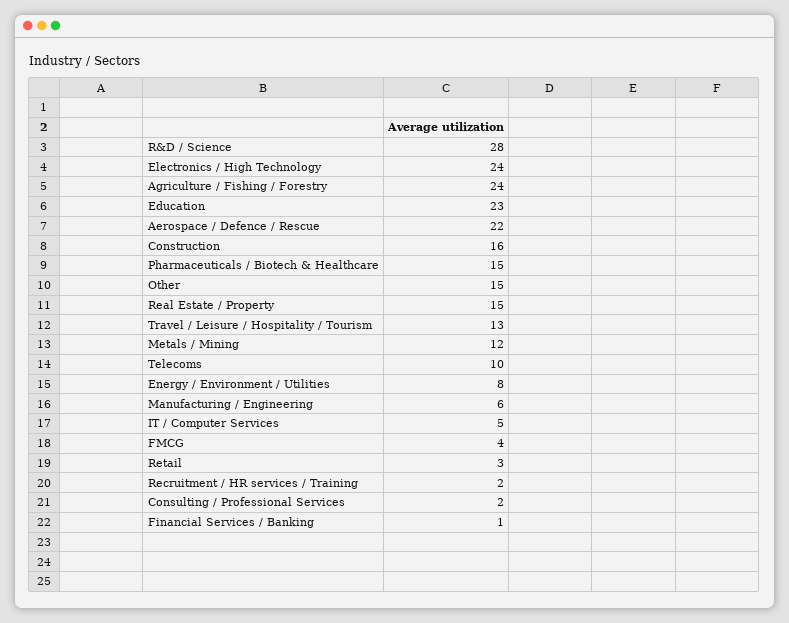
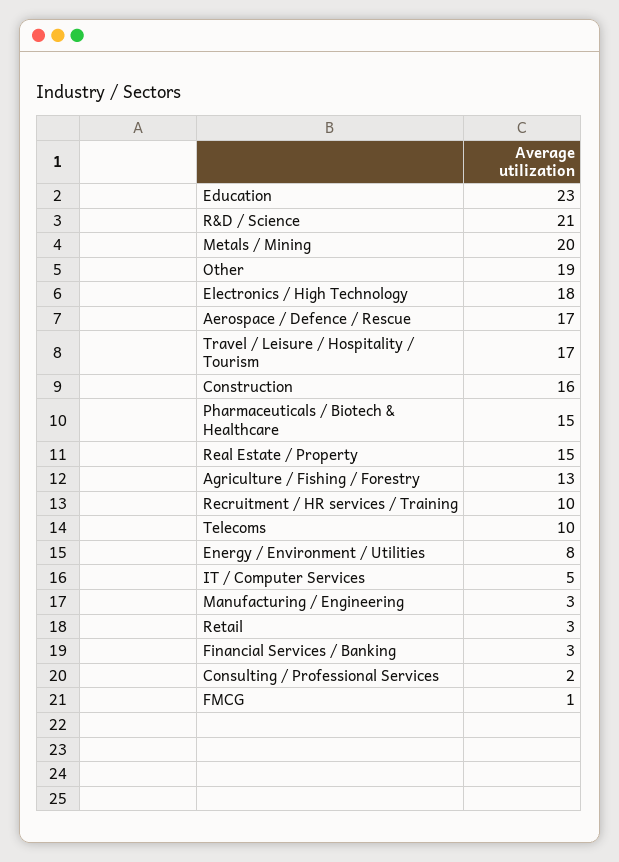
  {
-   "R&D / Science": 28,
+   "R&D / Science": 21,
-   "Electronics / High Technology": 24,
+   "Electronics / High Technology": 18,
-   "Agriculture / Fishing / Forestry": 24,
+   "Agriculture / Fishing / Forestry": 13,
    "Education": 23,
-   "Aerospace / Defence / Rescue": 22,
+   "Aerospace / Defence / Rescue": 17,
    "Construction": 16,
    "Pharmaceuticals / Biotech & Healthcare": 15,
-   "Other": 15,
+   "Other": 19,
    "Real Estate / Property": 15,
-   "Travel / Leisure / Hospitality / Tourism": 13,
+   "Travel / Leisure / Hospitality / Tourism": 17,
-   "Metals / Mining": 12,
+   "Metals / Mining": 20,
    "Telecoms": 10,
    "Energy / Environment / Utilities": 8,
-   "Manufacturing / Engineering": 6,
+   "Manufacturing / Engineering": 3,
    "IT / Computer Services": 5,
-   "FMCG": 4,
+   "FMCG": 1,
    "Retail": 3,
-   "Recruitment / HR services / Training": 2,
+   "Recruitment / HR services / Training": 10,
    "Consulting / Professional Services": 2,
-   "Financial Services / Banking": 1
+   "Financial Services / Banking": 3
  }

